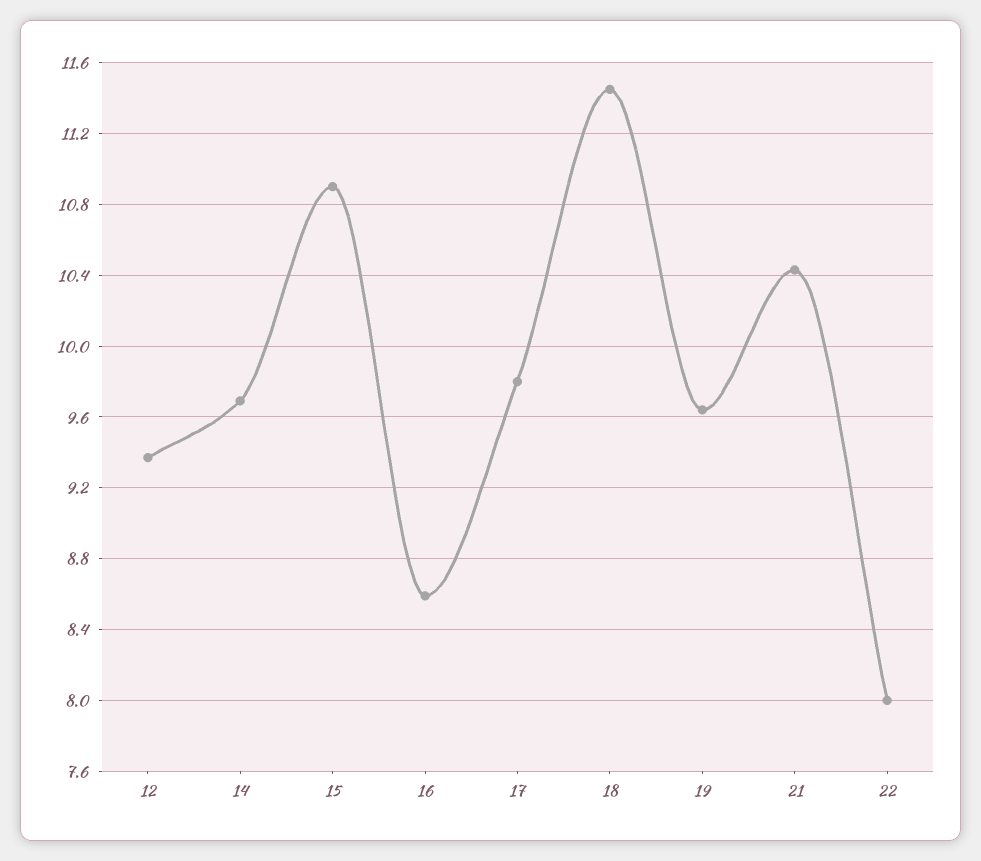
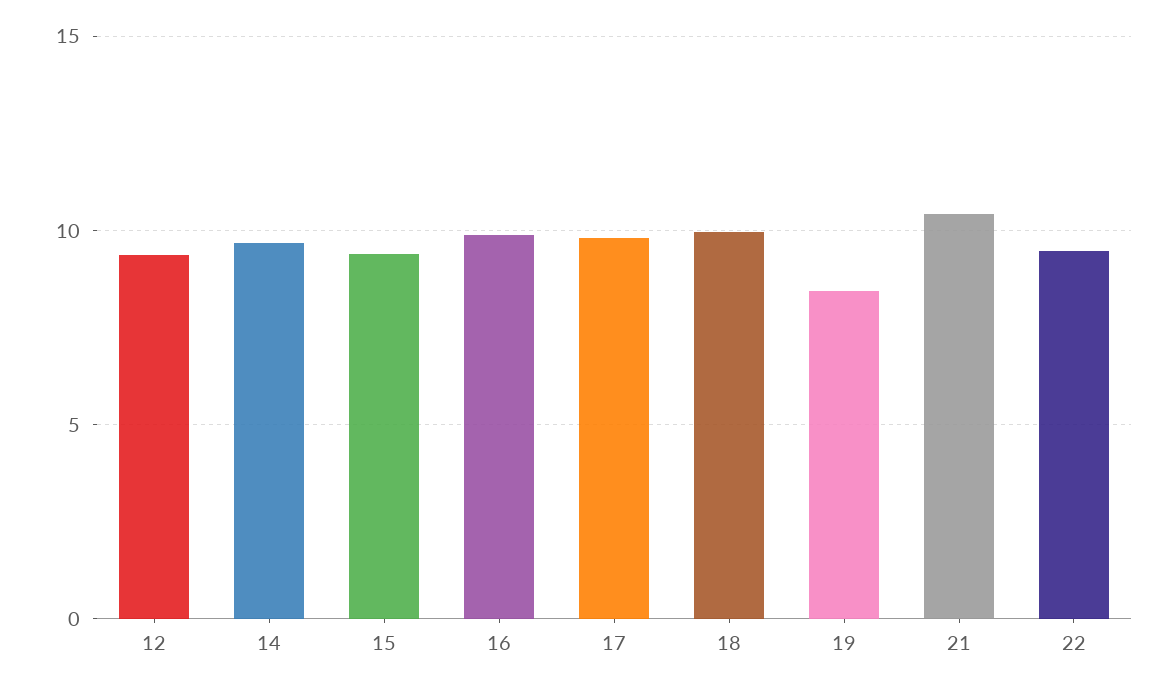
  {
    "12": 9.35,
    "14": 9.7,
-   "15": 10.9,
+   "15": 9.5,
-   "16": 8.6,
+   "16": 10,
    "17": 9.8,
-   "18": 11.45,
+   "18": 10,
-   "19": 9.65,
+   "19": 8.5,
    "21": 10.45,
-   "22": 8
+   "22": 9.5
  }

